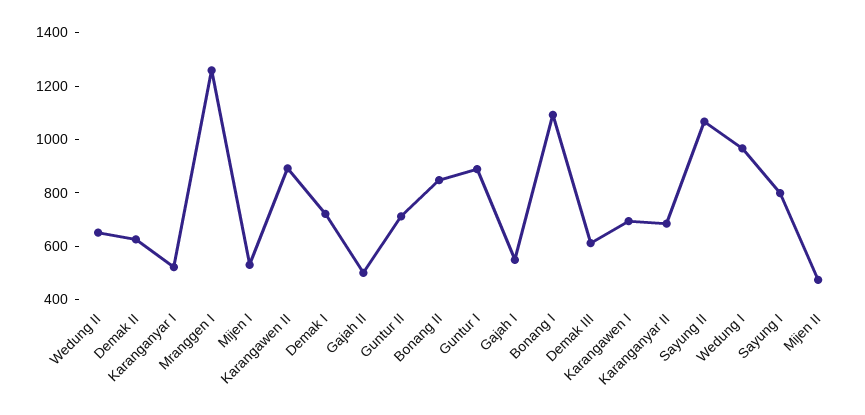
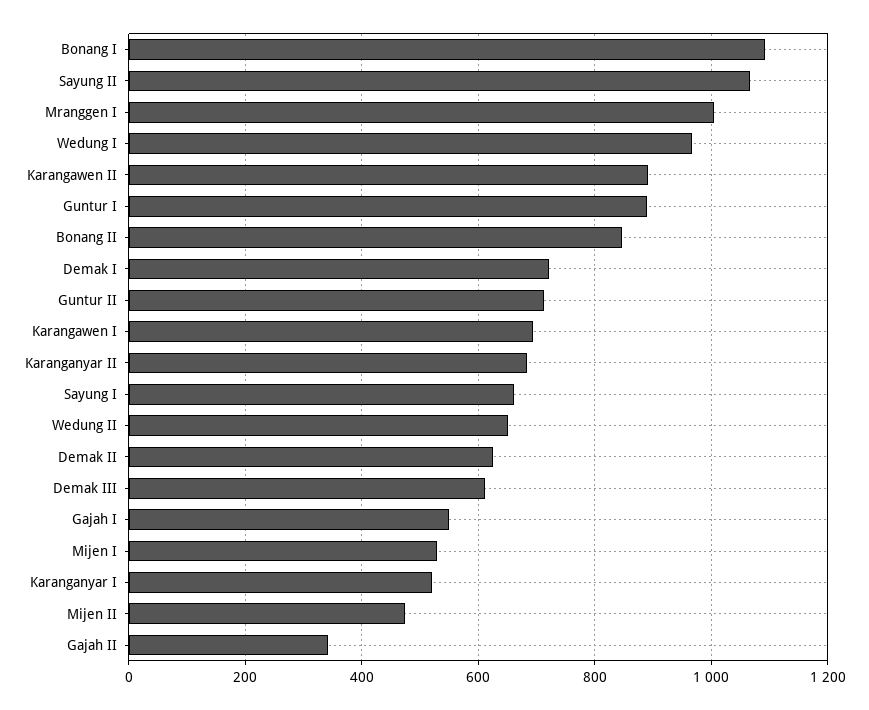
  {
    "Wedung II": 660,
    "Demak II": 620,
    "Karanganyar I": 520,
-   "Mranggen I": 1250,
+   "Mranggen I": 1000,
    "Mijen I": 540,
    "Karangawen II": 900,
    "Demak I": 720,
-   "Gajah II": 500,
+   "Gajah II": 340,
    "Guntur II": 720,
    "Bonang II": 840,
    "Guntur I": 880,
    "Gajah I": 540,
    "Bonang I": 1100,
    "Demak III": 620,
    "Karangawen I": 700,
    "Karanganyar II": 680,
    "Sayung II": 1060,
    "Wedung I": 960,
-   "Sayung I": 800,
+   "Sayung I": 660,
    "Mijen II": 480
  }

